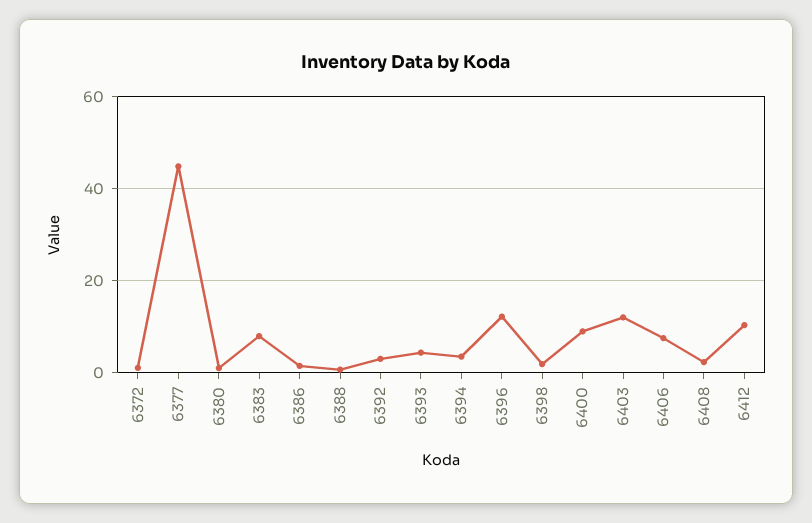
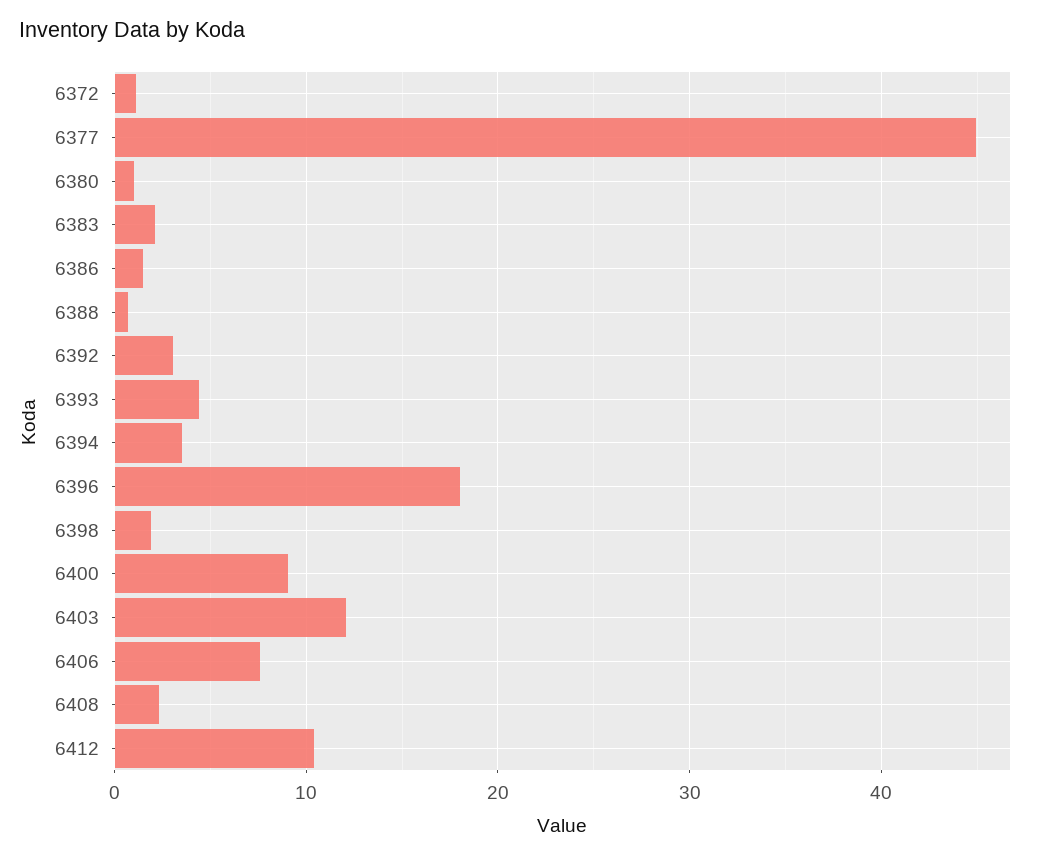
  {
    "6372": 1,
    "6377": 45,
    "6380": 1,
-   "6383": 8,
+   "6383": 2,
    "6386": 1,
    "6388": 1,
    "6392": 3,
    "6393": 4,
    "6394": 4,
-   "6396": 12,
+   "6396": 18,
    "6398": 2,
    "6400": 9,
    "6403": 12,
    "6406": 8,
    "6408": 2,
    "6412": 10
  }

